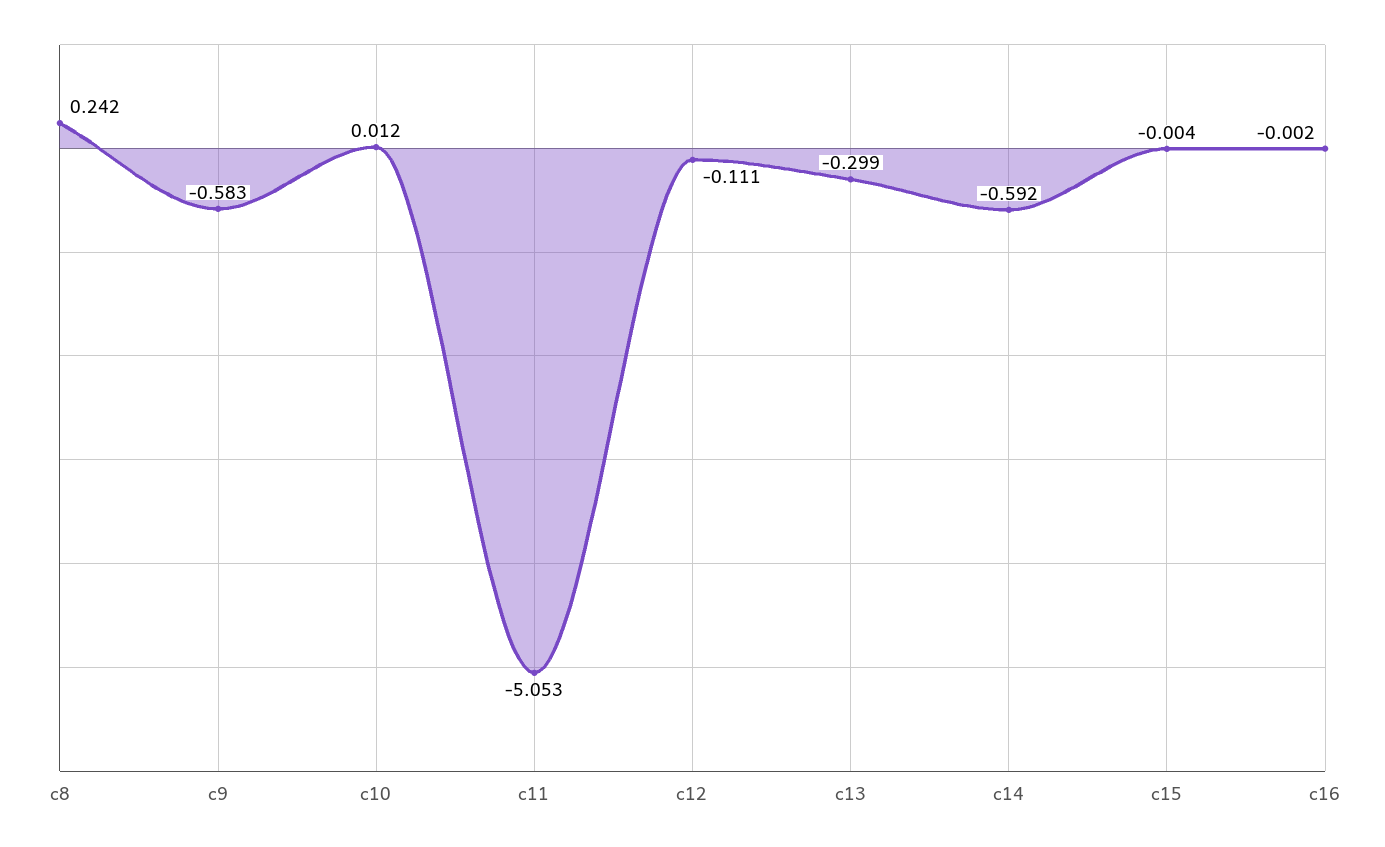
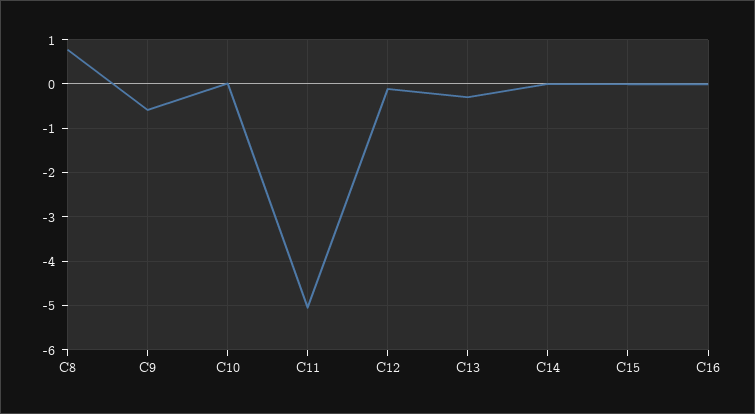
  {
-   "c8": 0.242,
+   "c8": 0.8,
    "c9": -0.583,
    "c10": 0.012,
    "c11": -5.053,
    "c12": -0.111,
    "c13": -0.299,
-   "c14": -0.592,
+   "c14": 0,
    "c15": -0.004,
    "c16": -0.002
  }

